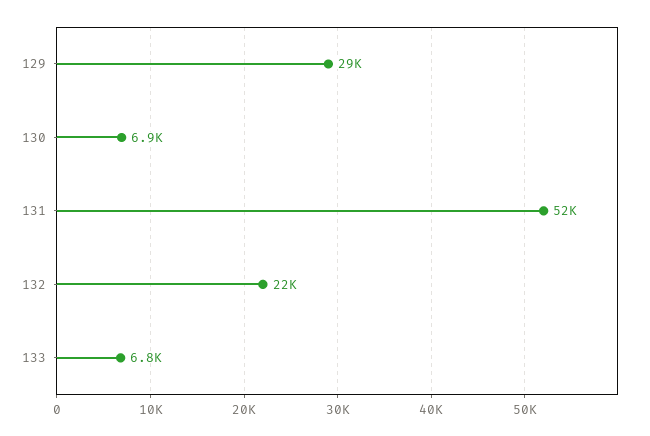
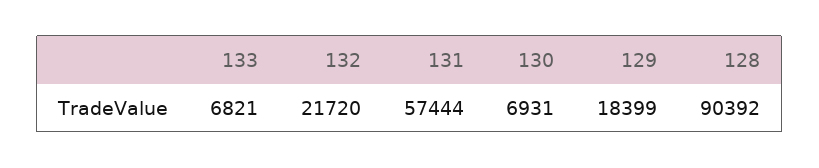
  {
-   "129": 29000,
+   "129": 18399,
    "130": 6931,
-   "131": 52000,
+   "131": 57444,
    "132": 21720,
-   "133": 6821
+   "133": 6821,
+   "128": 90392
  }

